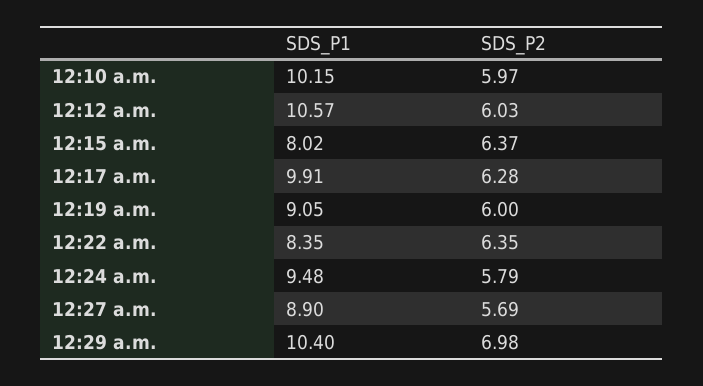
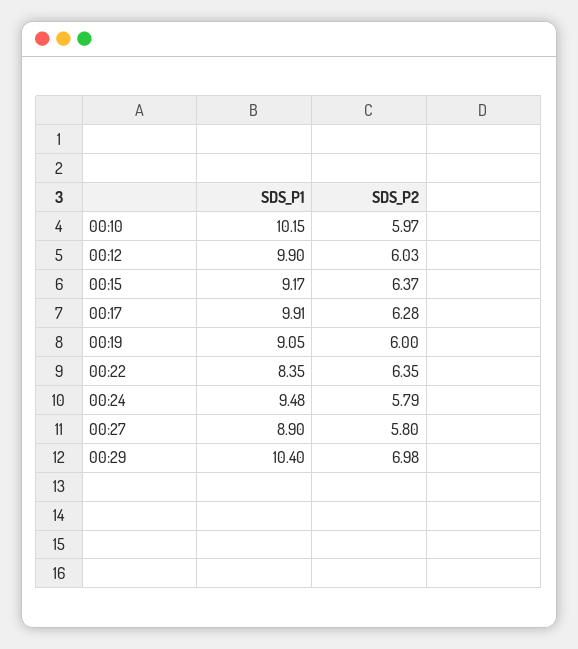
  {
    "SDS_P1": {
      "12:10 a.m.": 10.15,
-     "12:12 a.m.": 10.57,
+     "12:12 a.m.": 9.9,
-     "12:15 a.m.": 8.02,
+     "12:15 a.m.": 9.17,
      "12:17 a.m.": 9.91,
      "12:19 a.m.": 9.05,
      "12:22 a.m.": 8.35,
      "12:24 a.m.": 9.48,
      "12:27 a.m.": 8.9,
      "12:29 a.m.": 10.4
    },
    "SDS_P2": {
      "12:10 a.m.": 5.97,
      "12:12 a.m.": 6.03,
      "12:15 a.m.": 6.37,
      "12:17 a.m.": 6.28,
      "12:19 a.m.": 6,
      "12:22 a.m.": 6.35,
      "12:24 a.m.": 5.79,
-     "12:27 a.m.": 5.69,
+     "12:27 a.m.": 5.8,
      "12:29 a.m.": 6.98
    }
  }

